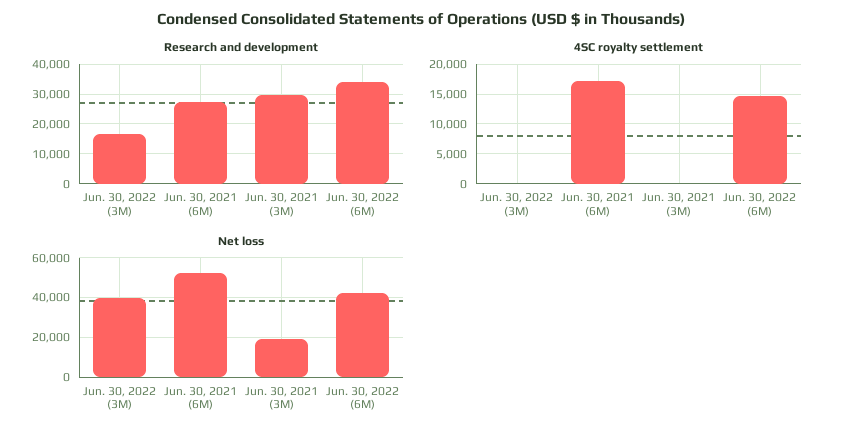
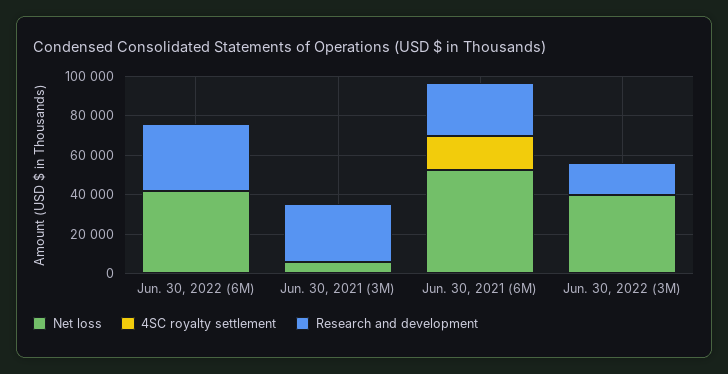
  {
    "Research and development": {
      "Jun. 30, 2022 (3M)": 17500,
      "Jun. 30, 2021 (6M)": 27500,
      "Jun. 30, 2021 (3M)": 30000,
      "Jun. 30, 2022 (6M)": 35000
    },
    "4SC royalty settlement": {
      "Jun. 30, 2022 (3M)": 0,
      "Jun. 30, 2021 (6M)": 17500,
      "Jun. 30, 2021 (3M)": 0,
-     "Jun. 30, 2022 (6M)": 15000
+     "Jun. 30, 2022 (6M)": 0
    },
    "Net loss": {
      "Jun. 30, 2022 (3M)": 40000,
      "Jun. 30, 2021 (6M)": 50000,
-     "Jun. 30, 2021 (3M)": 20000,
+     "Jun. 30, 2021 (3M)": 5000,
      "Jun. 30, 2022 (6M)": 40000
    }
  }

